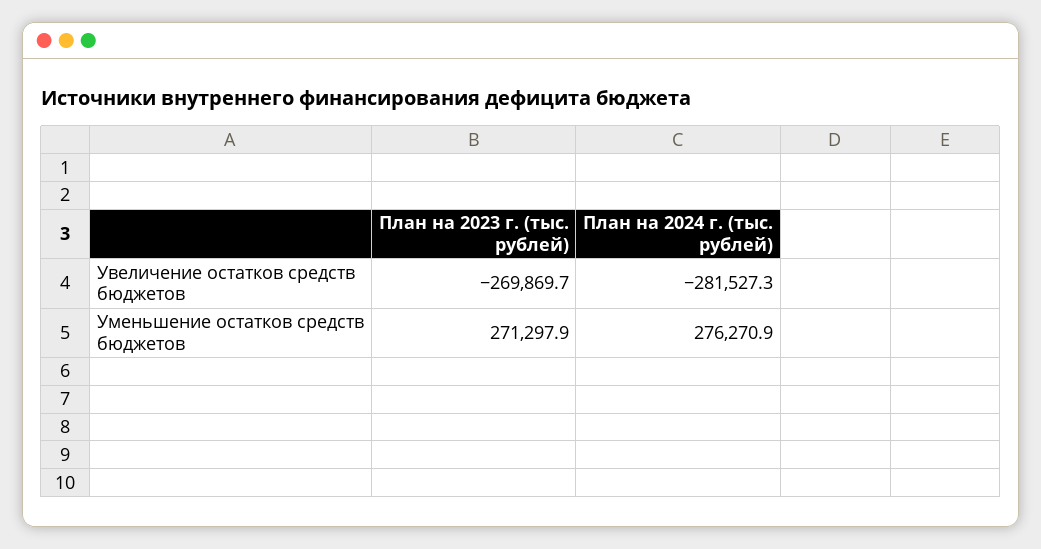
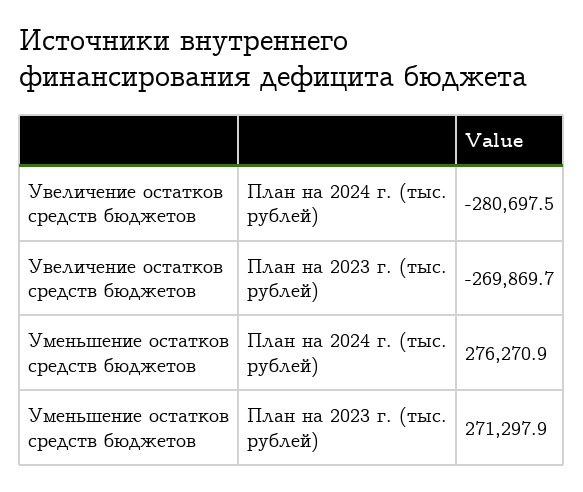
  {
    "План на 2023 г. (тыс. рублей)": {
      "Увеличение остатков средств бюджетов": -269869.7,
      "Уменьшение остатков средств бюджетов": 271297.9
    },
    "План на 2024 г. (тыс. рублей)": {
-     "Увеличение остатков средств бюджетов": -281527.3,
+     "Увеличение остатков средств бюджетов": -280697.5,
      "Уменьшение остатков средств бюджетов": 276270.9
    }
  }

